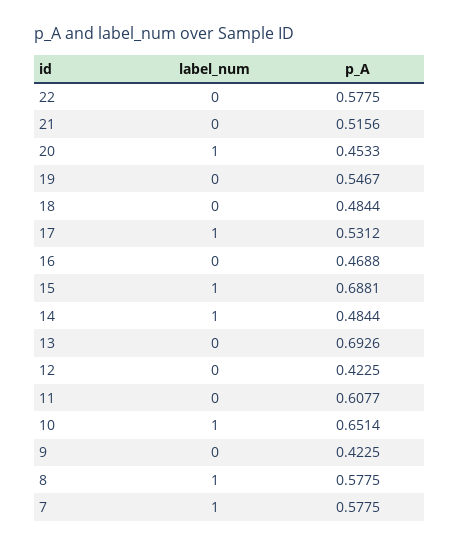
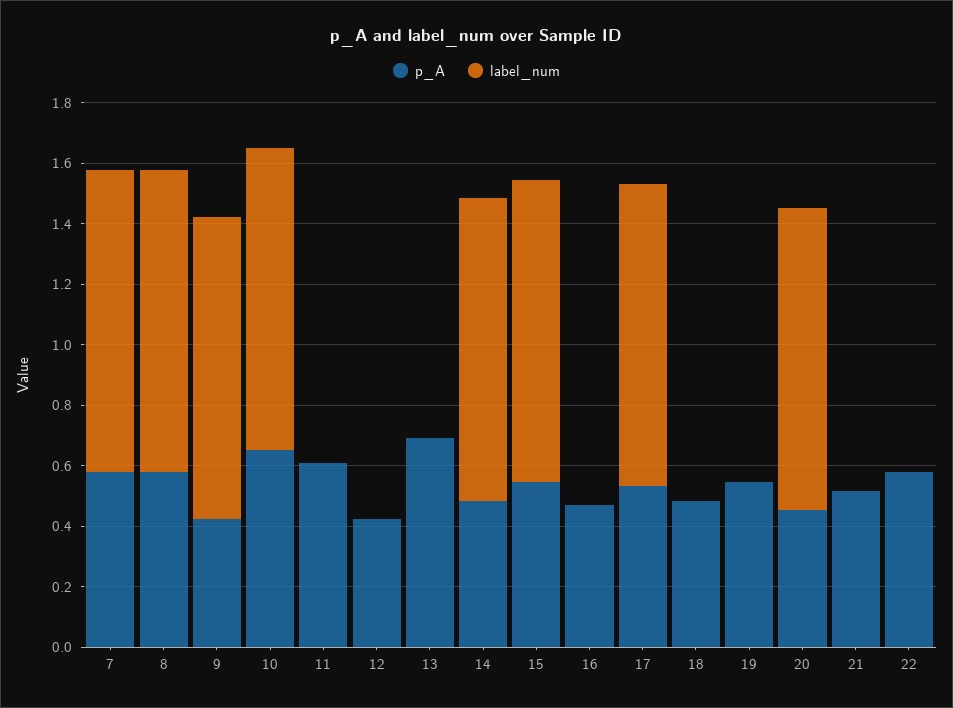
  {
    "label_num": {
      "22": 0,
      "21": 0,
      "20": 1,
      "19": 0,
      "18": 0,
      "17": 1,
      "16": 0,
      "15": 1,
      "14": 1,
      "13": 0,
      "12": 0,
      "11": 0,
      "10": 1,
-     "9": 0,
+     "9": 1,
      "8": 1,
      "7": 1
    },
    "p_A": {
      "22": 0.5775,
      "21": 0.5156,
      "20": 0.4533,
      "19": 0.5467,
      "18": 0.4844,
      "17": 0.5312,
      "16": 0.4688,
-     "15": 0.6881,
+     "15": 0.55,
      "14": 0.4844,
      "13": 0.6926,
      "12": 0.4225,
      "11": 0.6077,
      "10": 0.6514,
      "9": 0.4225,
      "8": 0.5775,
      "7": 0.5775
    }
  }

